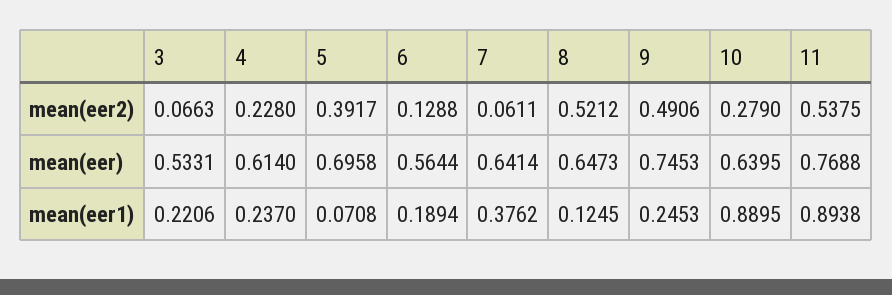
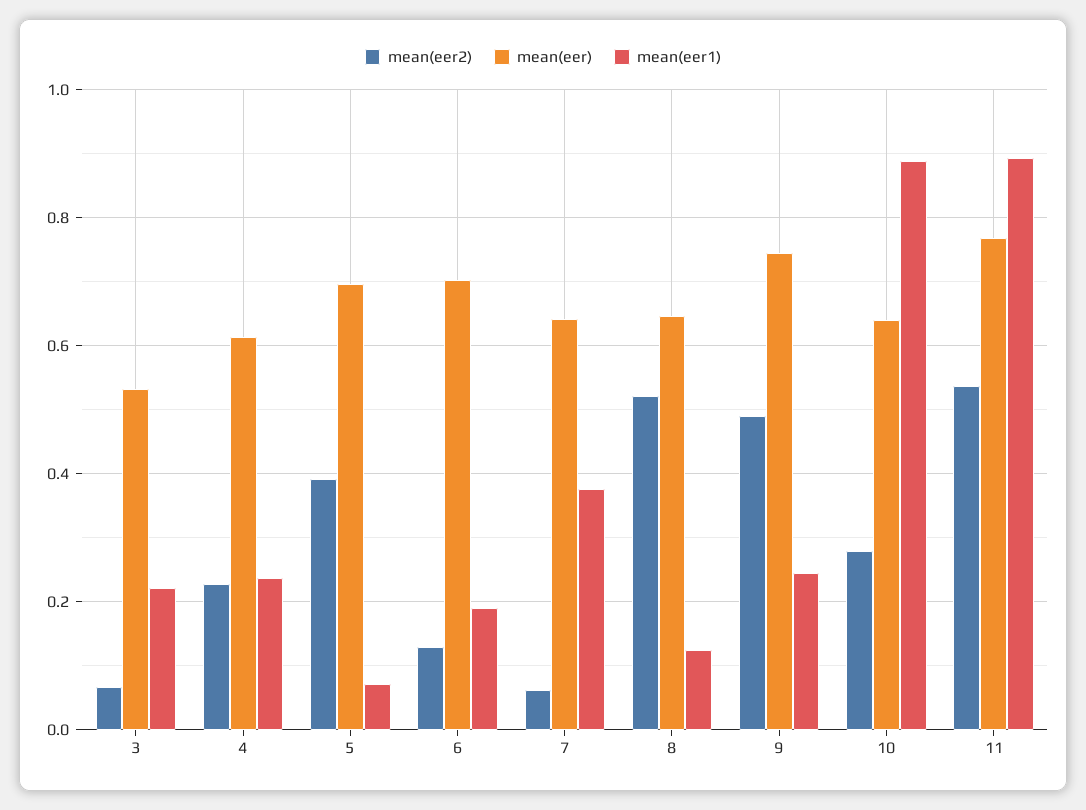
  {
    "mean(eer2)": {
      "3": 0.0663,
      "4": 0.228,
      "5": 0.3917,
      "6": 0.1288,
      "7": 0.0611,
      "8": 0.5212,
      "9": 0.4906,
      "10": 0.279,
      "11": 0.5375
    },
    "mean(eer)": {
      "3": 0.5331,
      "4": 0.614,
      "5": 0.6958,
-     "6": 0.5644,
+     "6": 0.7,
      "7": 0.6414,
      "8": 0.6473,
      "9": 0.7453,
      "10": 0.6395,
      "11": 0.7688
    },
    "mean(eer1)": {
      "3": 0.2206,
      "4": 0.237,
      "5": 0.0708,
      "6": 0.1894,
      "7": 0.3762,
      "8": 0.1245,
      "9": 0.2453,
      "10": 0.8895,
      "11": 0.8938
    }
  }

